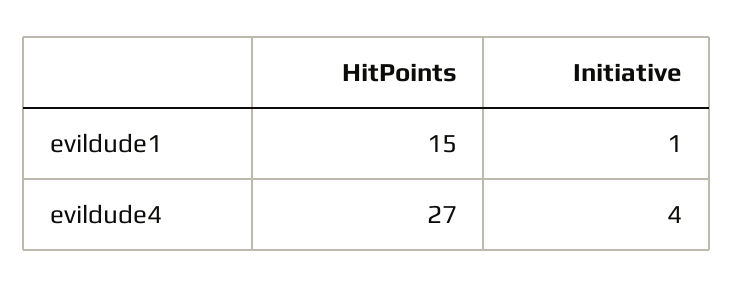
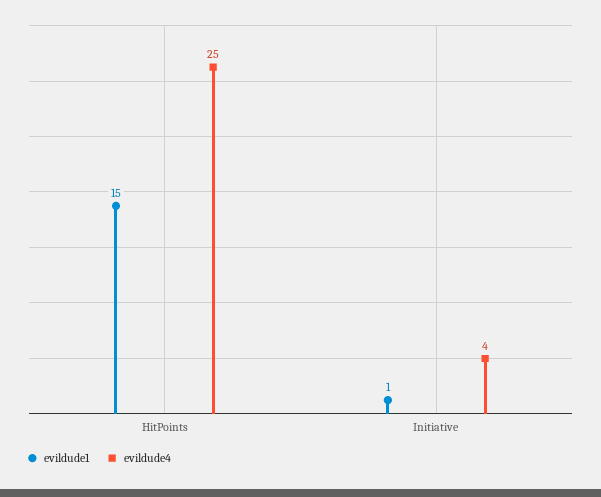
  {
    "evildude1": {
      "HitPoints": 15,
      "Initiative": 1
    },
    "evildude4": {
-     "HitPoints": 27,
+     "HitPoints": 25,
      "Initiative": 4
    }
  }

